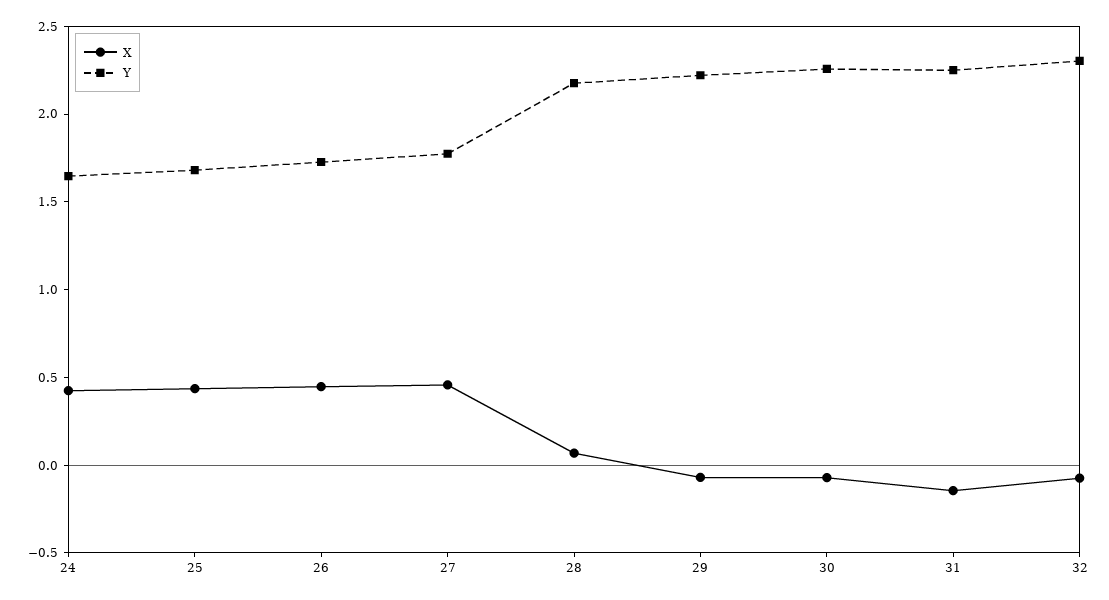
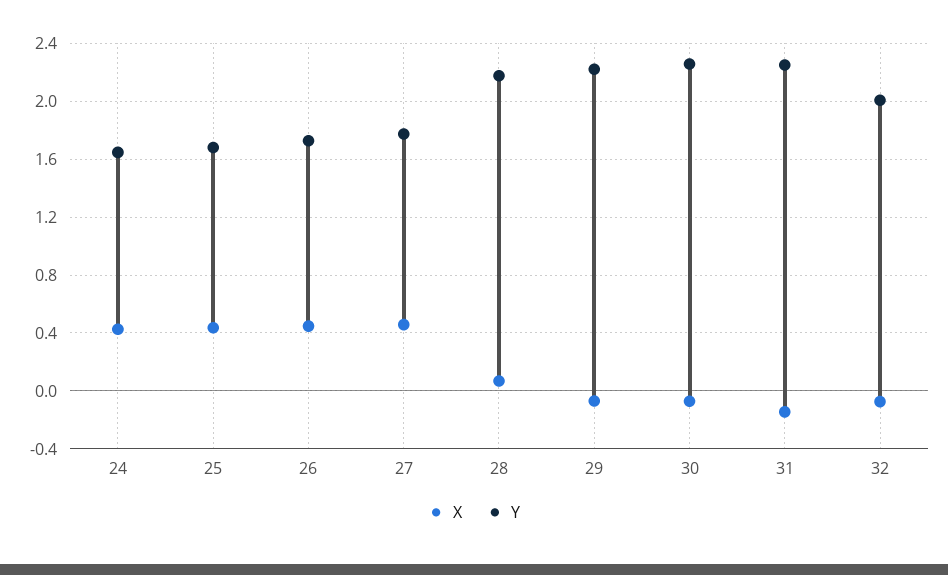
  {
    "X": {
      "24": 0.45,
      "25": 0.45,
      "26": 0.45,
      "27": 0.45,
      "28": 0.05,
      "29": -0.05,
      "30": -0.05,
      "31": -0.15,
      "32": -0.05
    },
    "Y": {
      "24": 1.65,
      "25": 1.7,
      "26": 1.75,
      "27": 1.75,
      "28": 2.2,
      "29": 2.2,
      "30": 2.25,
      "31": 2.25,
-     "32": 2.3
+     "32": 2
    }
  }

